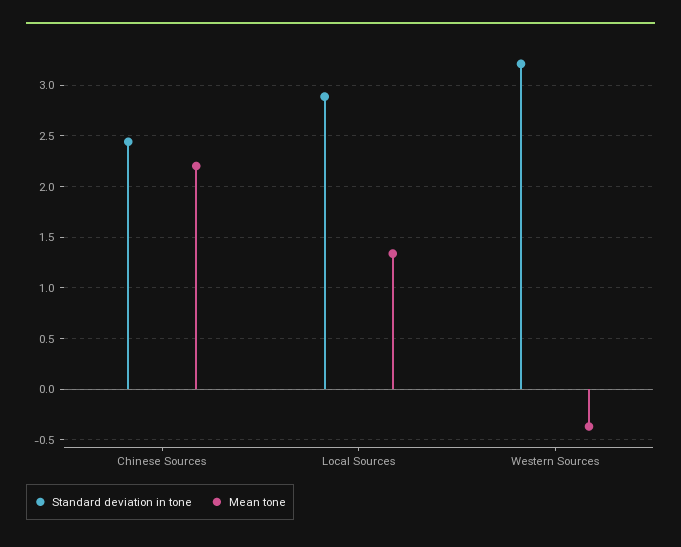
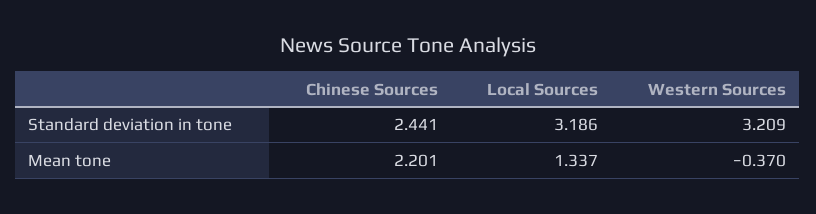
  {
    "Standard deviation in tone": {
      "Chinese Sources": 2.441,
-     "Local Sources": 2.9,
+     "Local Sources": 3.186,
      "Western Sources": 3.209
    },
    "Mean tone": {
      "Chinese Sources": 2.201,
      "Local Sources": 1.337,
      "Western Sources": -0.37
    }
  }

